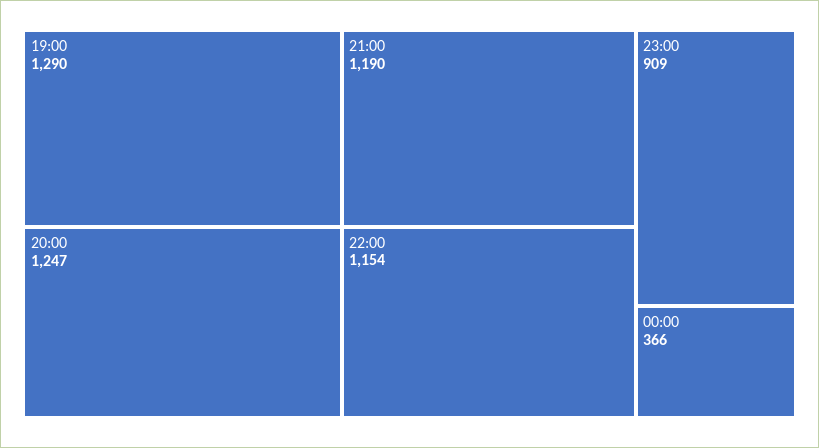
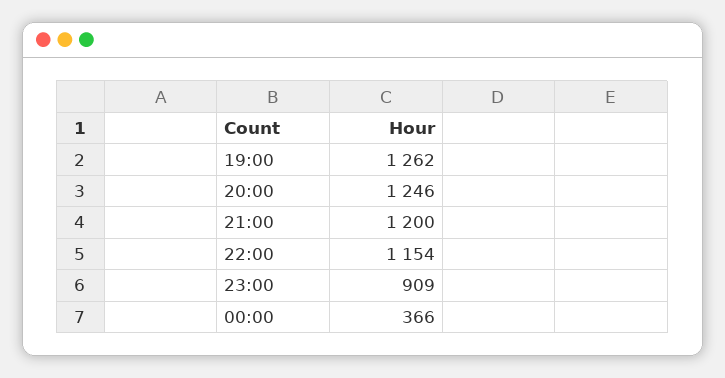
  {
-   "19:00": 1290,
+   "19:00": 1262,
-   "20:00": 1247,
+   "20:00": 1246,
-   "21:00": 1190,
+   "21:00": 1200,
    "22:00": 1154,
    "23:00": 909,
    "00:00": 366
  }

